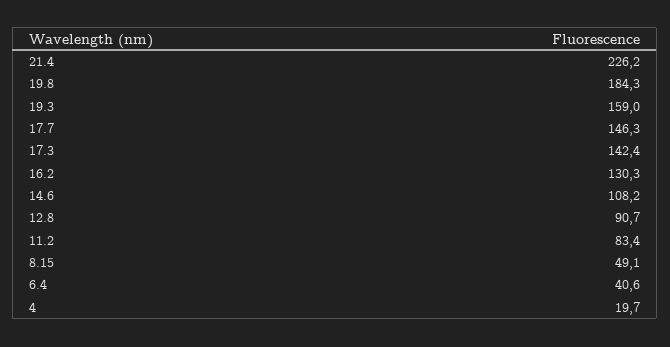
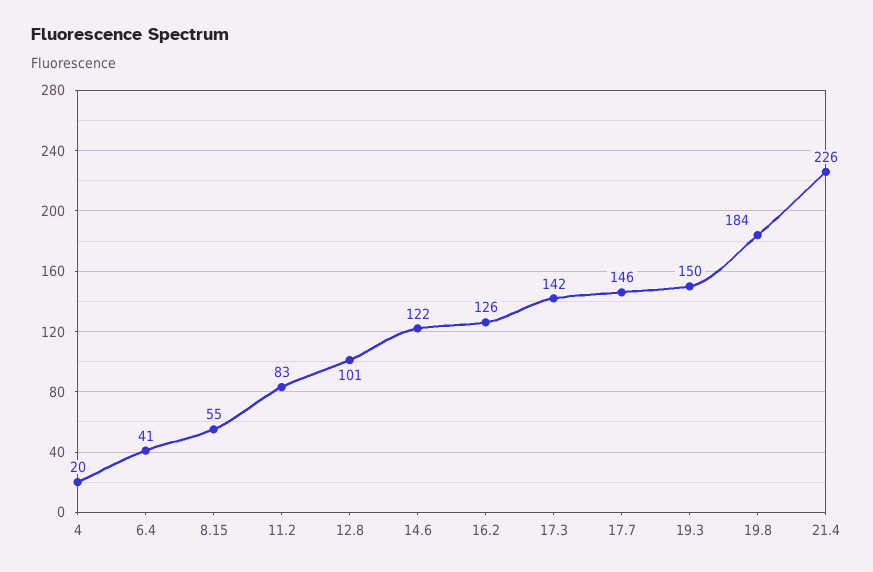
  {
    "21.4": 226.2,
    "19.8": 184.3,
-   "19.3": 159,
+   "19.3": 150,
    "17.7": 146.3,
    "17.3": 142.4,
-   "16.2": 130.3,
+   "16.2": 126,
-   "14.6": 108.2,
+   "14.6": 122,
-   "12.8": 90.7,
+   "12.8": 101,
    "11.2": 83.4,
-   "8.15": 49.1,
+   "8.15": 55,
    "6.4": 40.6,
    "4": 19.7
  }

